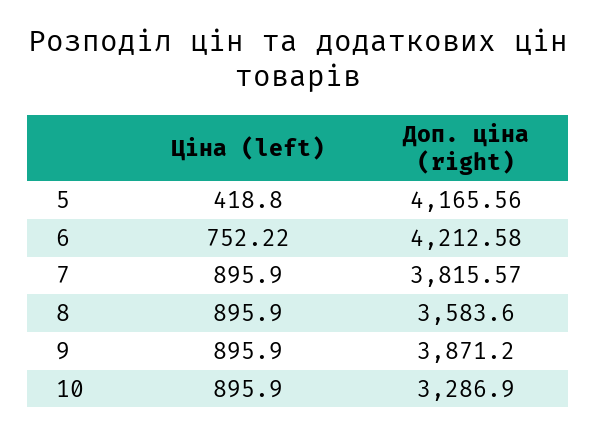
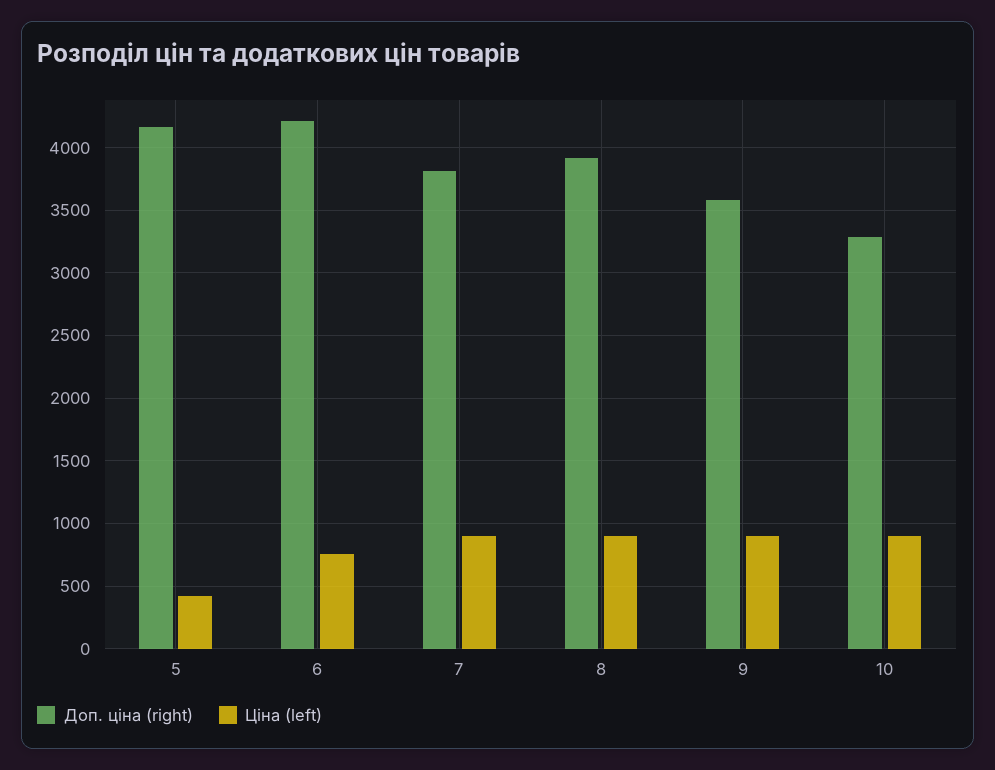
  {
    "Ціна (left)": {
      "5": 418.8,
      "6": 752.22,
      "7": 895.9,
      "8": 895.9,
      "9": 895.9,
      "10": 895.9
    },
    "Доп. ціна (right)": {
      "5": 4165.56,
      "6": 4212.58,
      "7": 3815.57,
-     "8": 3583.6,
+     "8": 3900,
-     "9": 3871.2,
+     "9": 3600,
      "10": 3286.9
    }
  }

